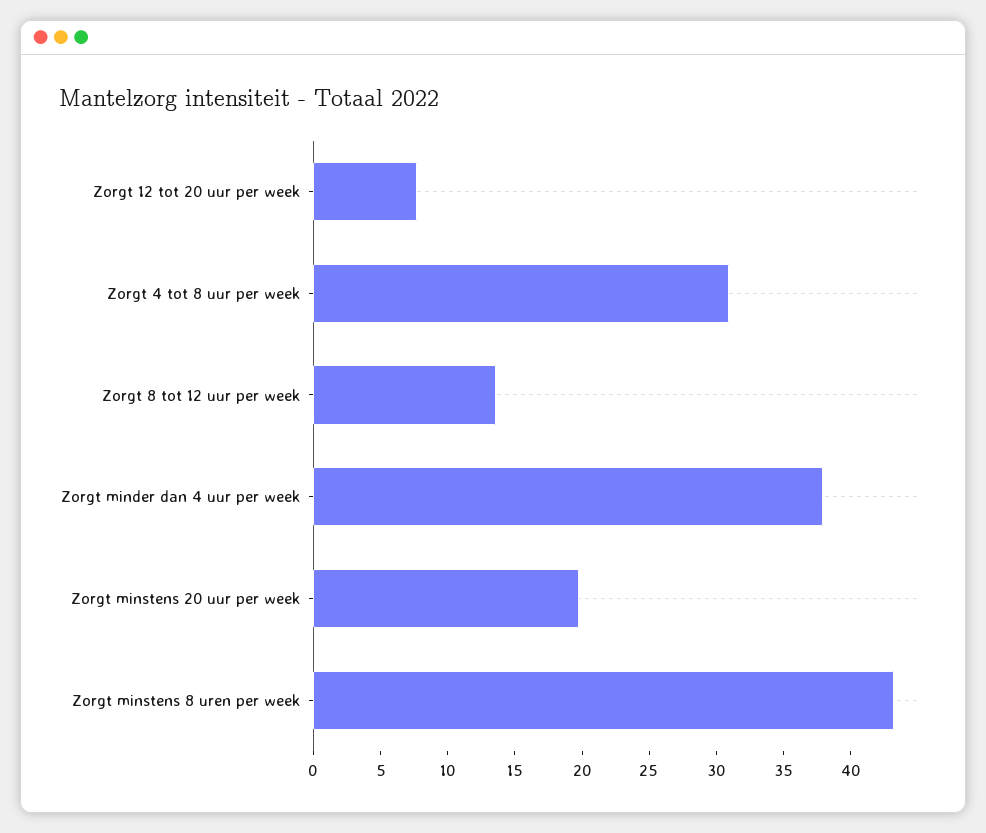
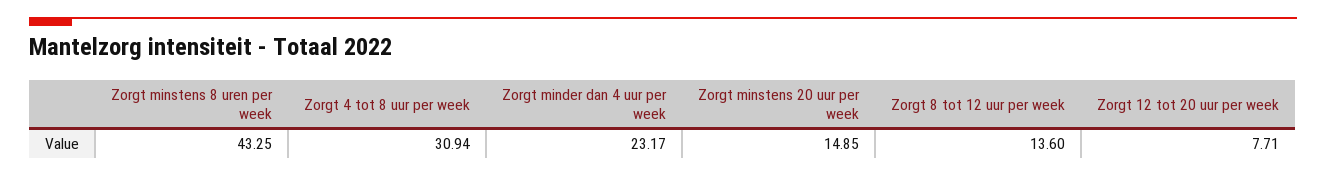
  {
    "Zorgt 12 tot 20 uur per week": 7.71,
    "Zorgt 4 tot 8 uur per week": 30.94,
    "Zorgt 8 tot 12 uur per week": 13.6,
-   "Zorgt minder dan 4 uur per week": 38,
+   "Zorgt minder dan 4 uur per week": 23.17,
-   "Zorgt minstens 20 uur per week": 20,
+   "Zorgt minstens 20 uur per week": 14.85,
    "Zorgt minstens 8 uren per week": 43.25
  }

